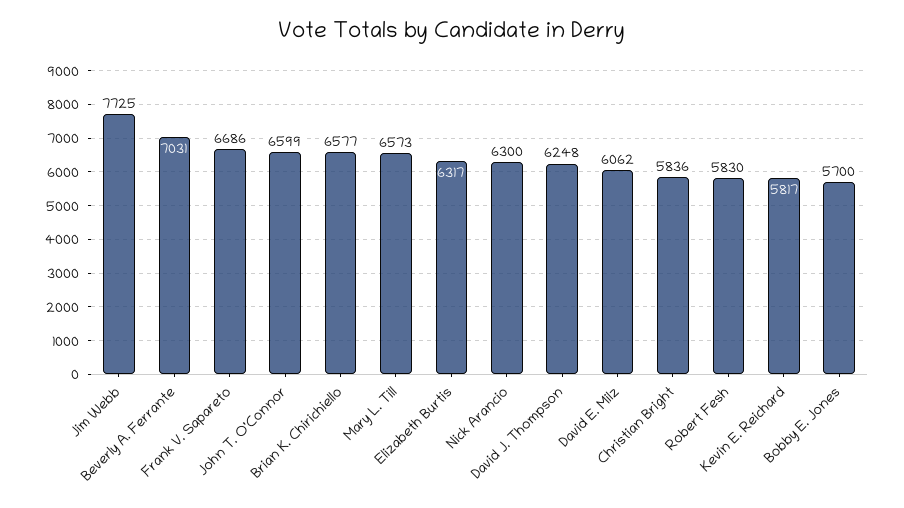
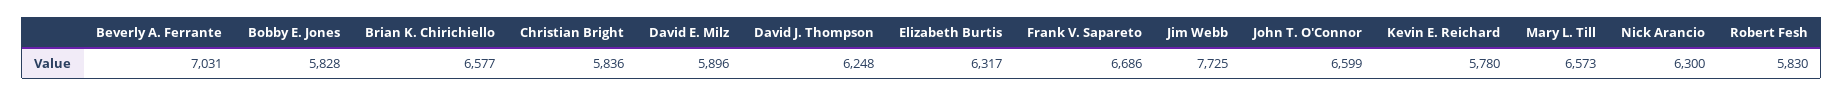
  {
    "Jim Webb": 7725,
    "Beverly A. Ferrante": 7031,
    "Frank V. Sapareto": 6686,
    "John T. O'Connor": 6599,
    "Brian K. Chirichiello": 6577,
    "Mary L. Till": 6573,
    "Elizabeth Burtis": 6317,
    "Nick Arancio": 6300,
    "David J. Thompson": 6248,
-   "David E. Milz": 6062,
+   "David E. Milz": 5896,
    "Christian Bright": 5836,
    "Robert Fesh": 5830,
-   "Kevin E. Reichard": 5817,
+   "Kevin E. Reichard": 5780,
-   "Bobby E. Jones": 5700
+   "Bobby E. Jones": 5828
  }

